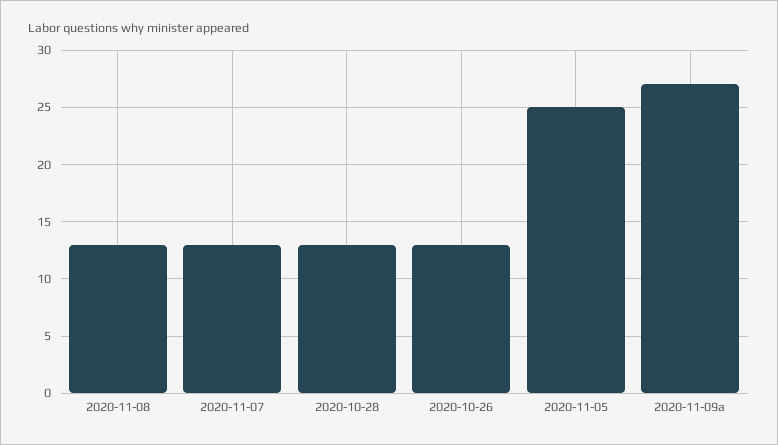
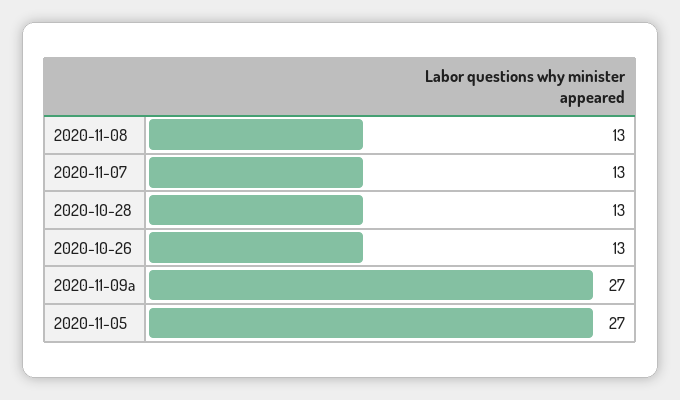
  {
    "2020-11-08": 13,
    "2020-11-07": 13,
    "2020-10-28": 13,
    "2020-10-26": 13,
-   "2020-11-05": 25,
+   "2020-11-05": 27,
    "2020-11-09a": 27
  }

